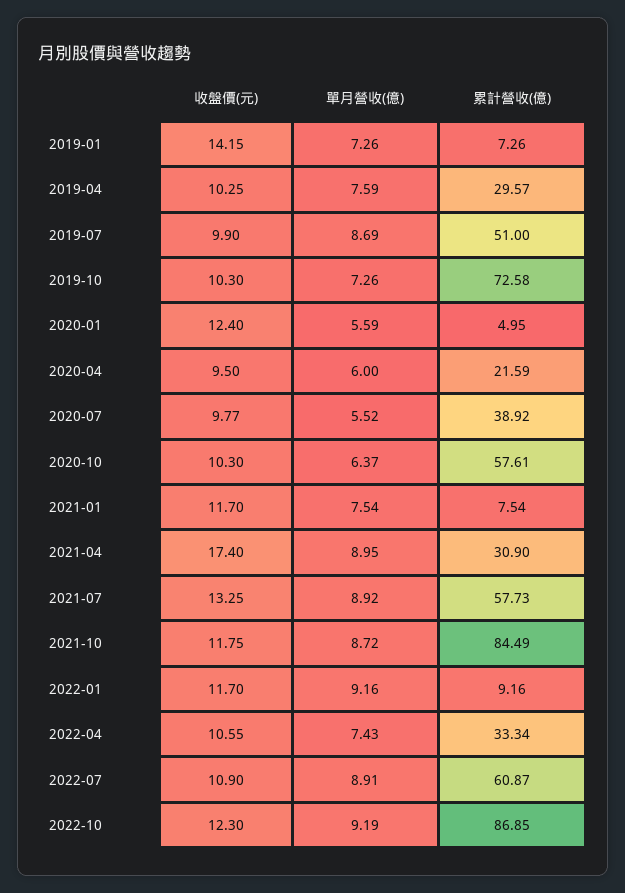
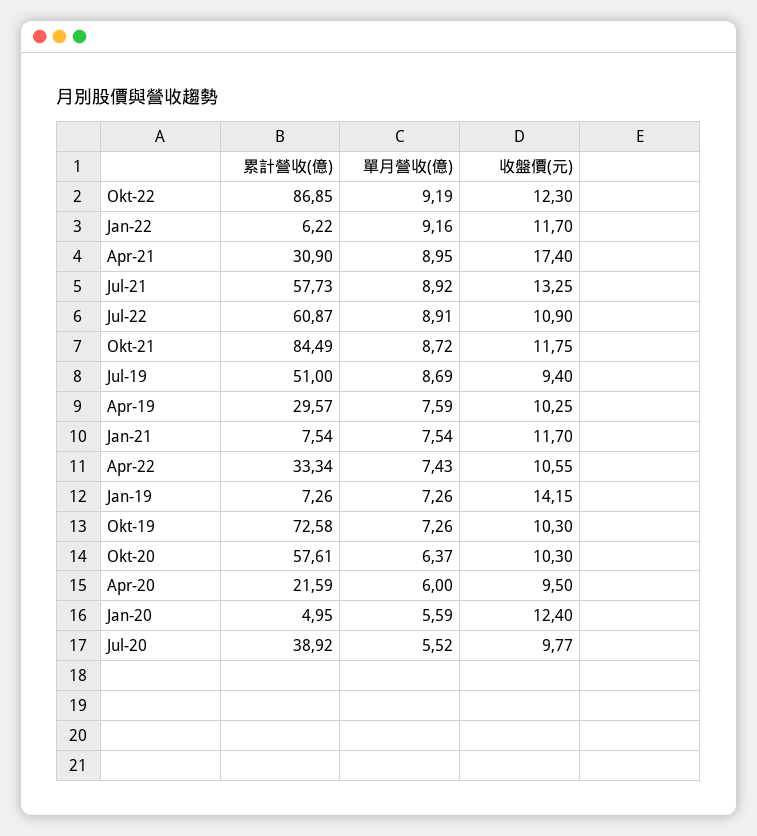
  {
    "收盤價(元)": {
      "2019-01": 14.15,
      "2019-04": 10.25,
-     "2019-07": 9.9,
+     "2019-07": 9.4,
      "2019-10": 10.3,
      "2020-01": 12.4,
      "2020-04": 9.5,
      "2020-07": 9.77,
      "2020-10": 10.3,
      "2021-01": 11.7,
      "2021-04": 17.4,
      "2021-07": 13.25,
      "2021-10": 11.75,
      "2022-01": 11.7,
      "2022-04": 10.55,
      "2022-07": 10.9,
      "2022-10": 12.3
    },
    "單月營收(億)": {
      "2019-01": 7.26,
      "2019-04": 7.59,
      "2019-07": 8.69,
      "2019-10": 7.26,
      "2020-01": 5.59,
      "2020-04": 6,
      "2020-07": 5.52,
      "2020-10": 6.37,
      "2021-01": 7.54,
      "2021-04": 8.95,
      "2021-07": 8.92,
      "2021-10": 8.72,
      "2022-01": 9.16,
      "2022-04": 7.43,
      "2022-07": 8.91,
      "2022-10": 9.19
    },
    "累計營收(億)": {
      "2019-01": 7.26,
      "2019-04": 29.57,
      "2019-07": 51,
      "2019-10": 72.58,
      "2020-01": 4.95,
      "2020-04": 21.59,
      "2020-07": 38.92,
      "2020-10": 57.61,
      "2021-01": 7.54,
      "2021-04": 30.9,
      "2021-07": 57.73,
      "2021-10": 84.49,
-     "2022-01": 9.16,
+     "2022-01": 6.22,
      "2022-04": 33.34,
      "2022-07": 60.87,
      "2022-10": 86.85
    }
  }

